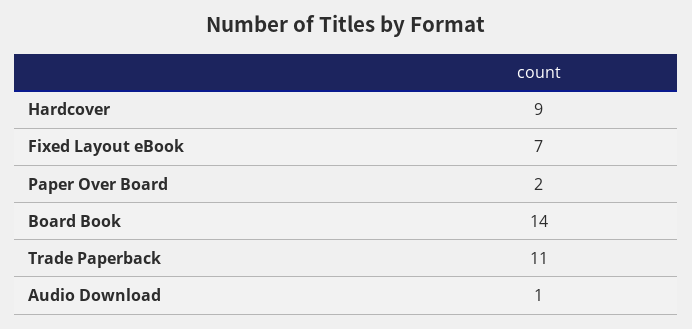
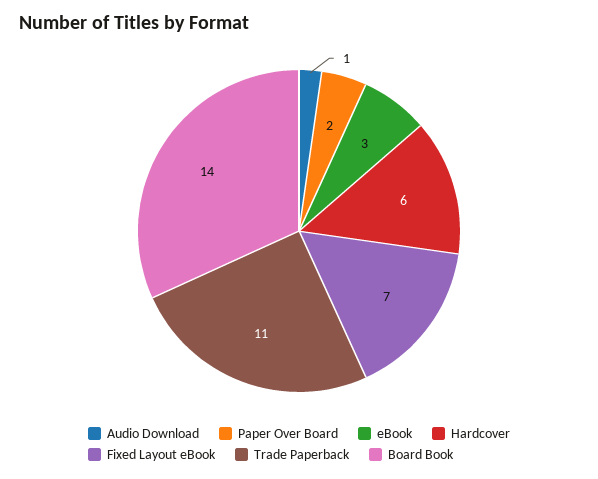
  {
-   "Hardcover": 9,
+   "Hardcover": 6,
    "Fixed Layout eBook": 7,
    "Paper Over Board": 2,
    "Board Book": 14,
    "Trade Paperback": 11,
-   "Audio Download": 1
+   "Audio Download": 1,
+   "eBook": 3
  }

